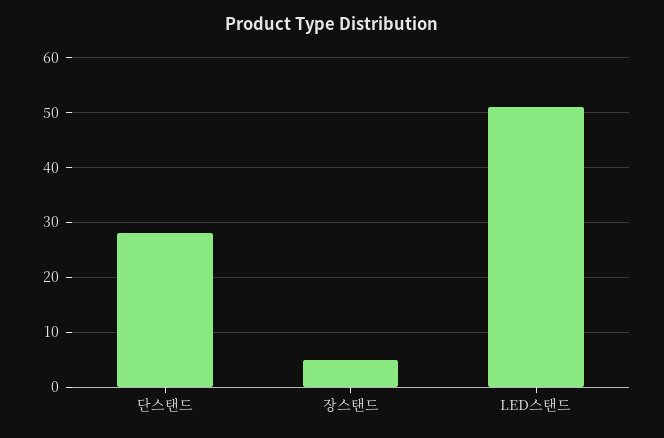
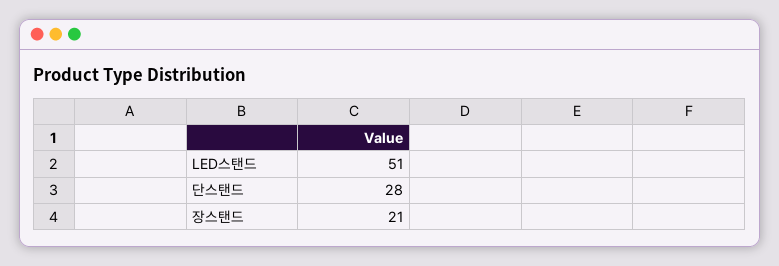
  {
    "단스탠드": 28,
-   "장스탠드": 5,
+   "장스탠드": 21,
    "LED스탠드": 51
  }

